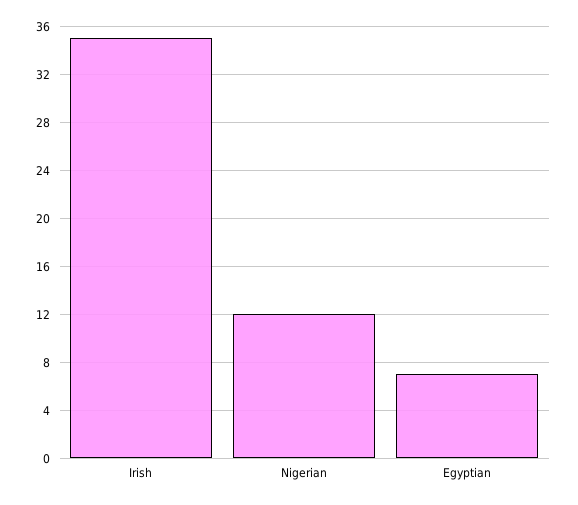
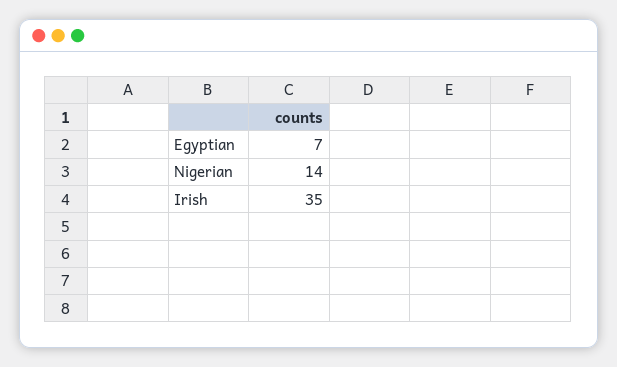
  {
    "Irish": 35,
-   "Nigerian": 12,
+   "Nigerian": 14,
    "Egyptian": 7
  }

